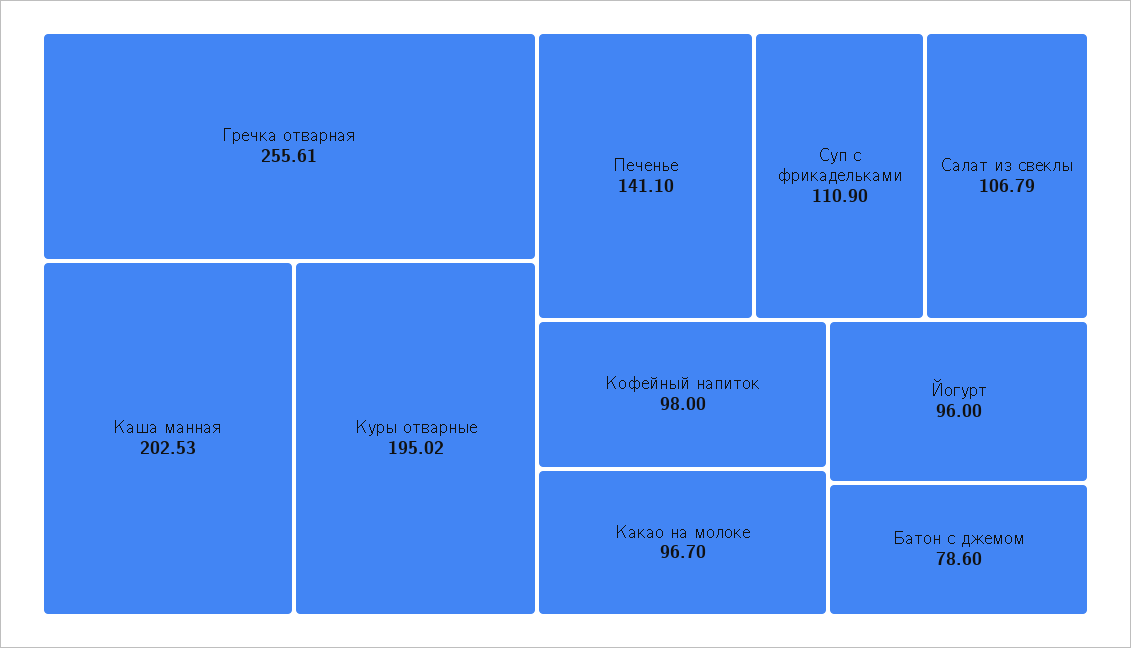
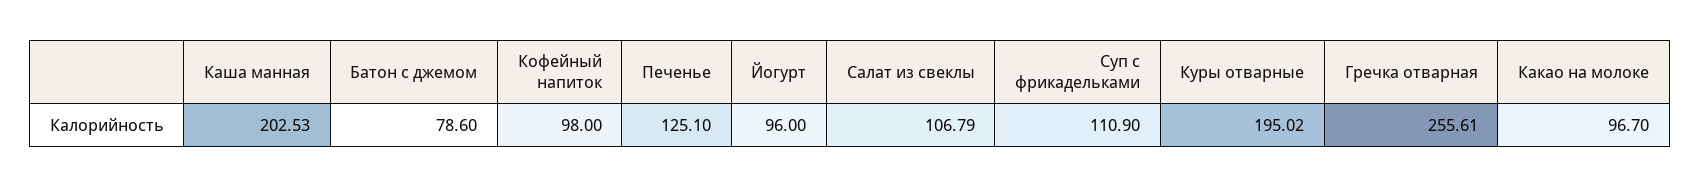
  {
    "Гречка отварная": 255.61,
    "Каша манная": 202.53,
    "Куры отварные": 195.02,
-   "Печенье": 141.1,
+   "Печенье": 125.1,
    "Суп с фрикадельками": 110.9,
    "Салат из свеклы": 106.79,
    "Кофейный напиток": 98,
    "Какао на молоке": 96.7,
    "Йогурт": 96,
    "Батон с джемом": 78.6
  }

